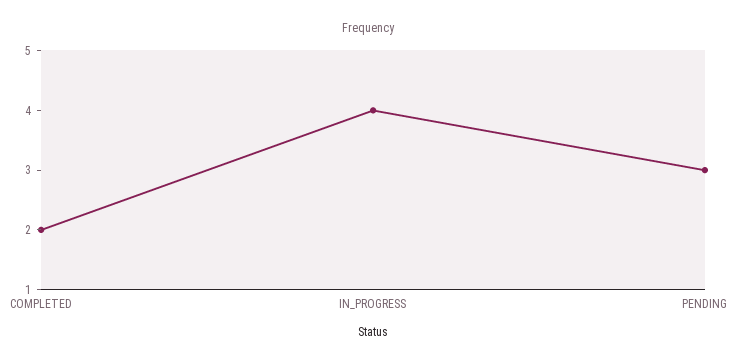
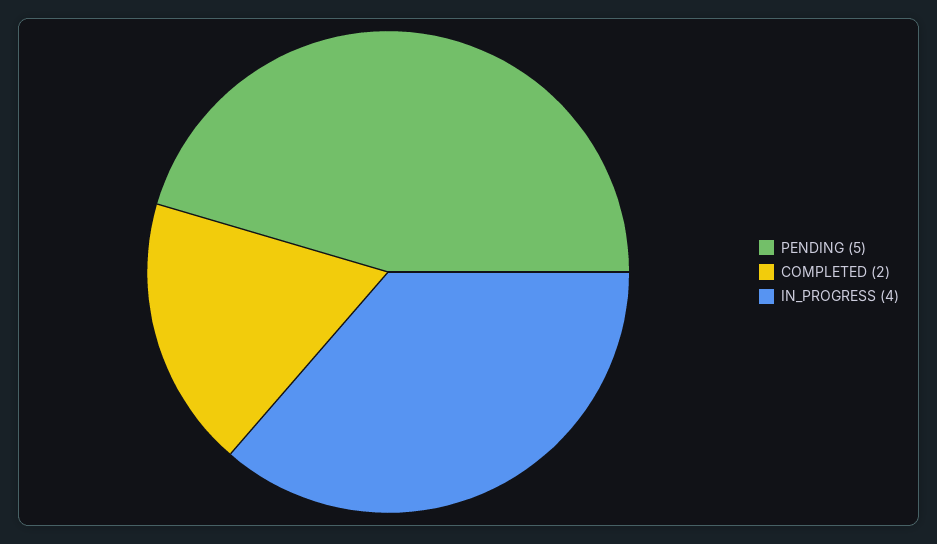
  {
    "COMPLETED": 2,
    "IN_PROGRESS": 4,
-   "PENDING": 3
+   "PENDING": 5
  }

